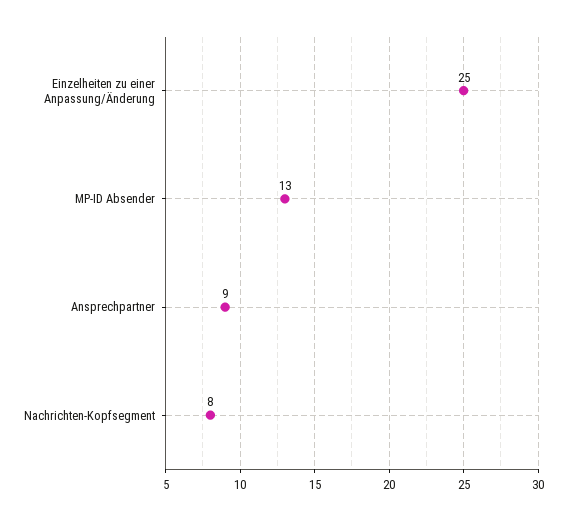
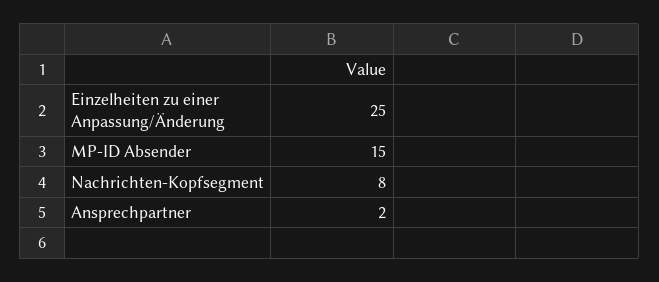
  {
    "Einzelheiten zu einer Anpassung/Änderung": 25,
-   "MP-ID Absender": 13,
+   "MP-ID Absender": 15,
-   "Ansprechpartner": 9,
+   "Ansprechpartner": 2,
    "Nachrichten-Kopfsegment": 8
  }

